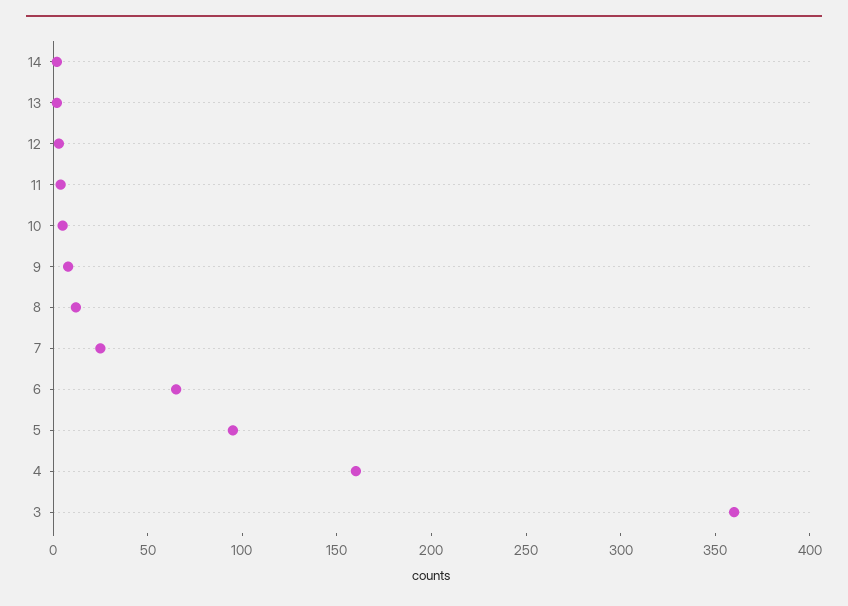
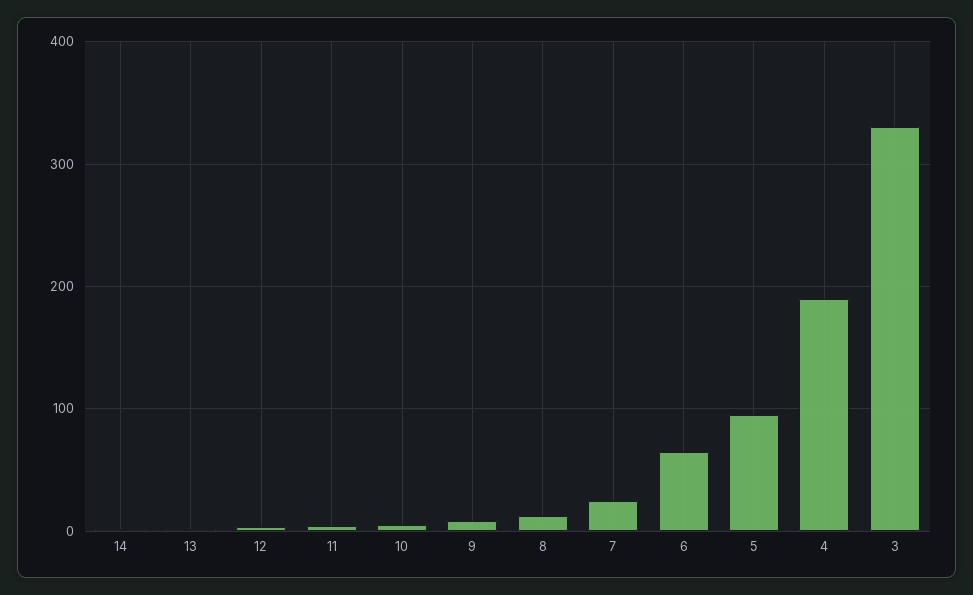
  {
    "14": 0,
    "13": 0,
    "12": 0,
    "11": 0,
    "10": 10,
    "9": 10,
    "8": 10,
    "7": 30,
    "6": 70,
    "5": 100,
-   "4": 160,
+   "4": 190,
-   "3": 360
+   "3": 330
  }

